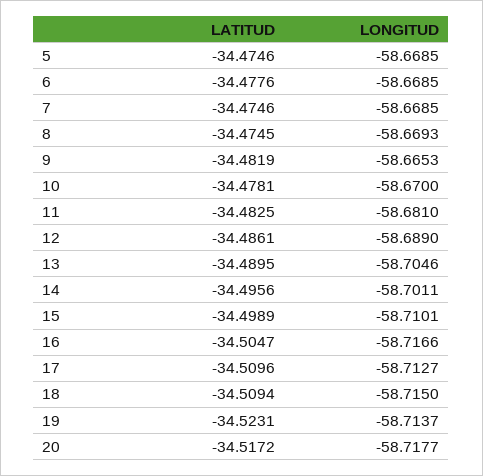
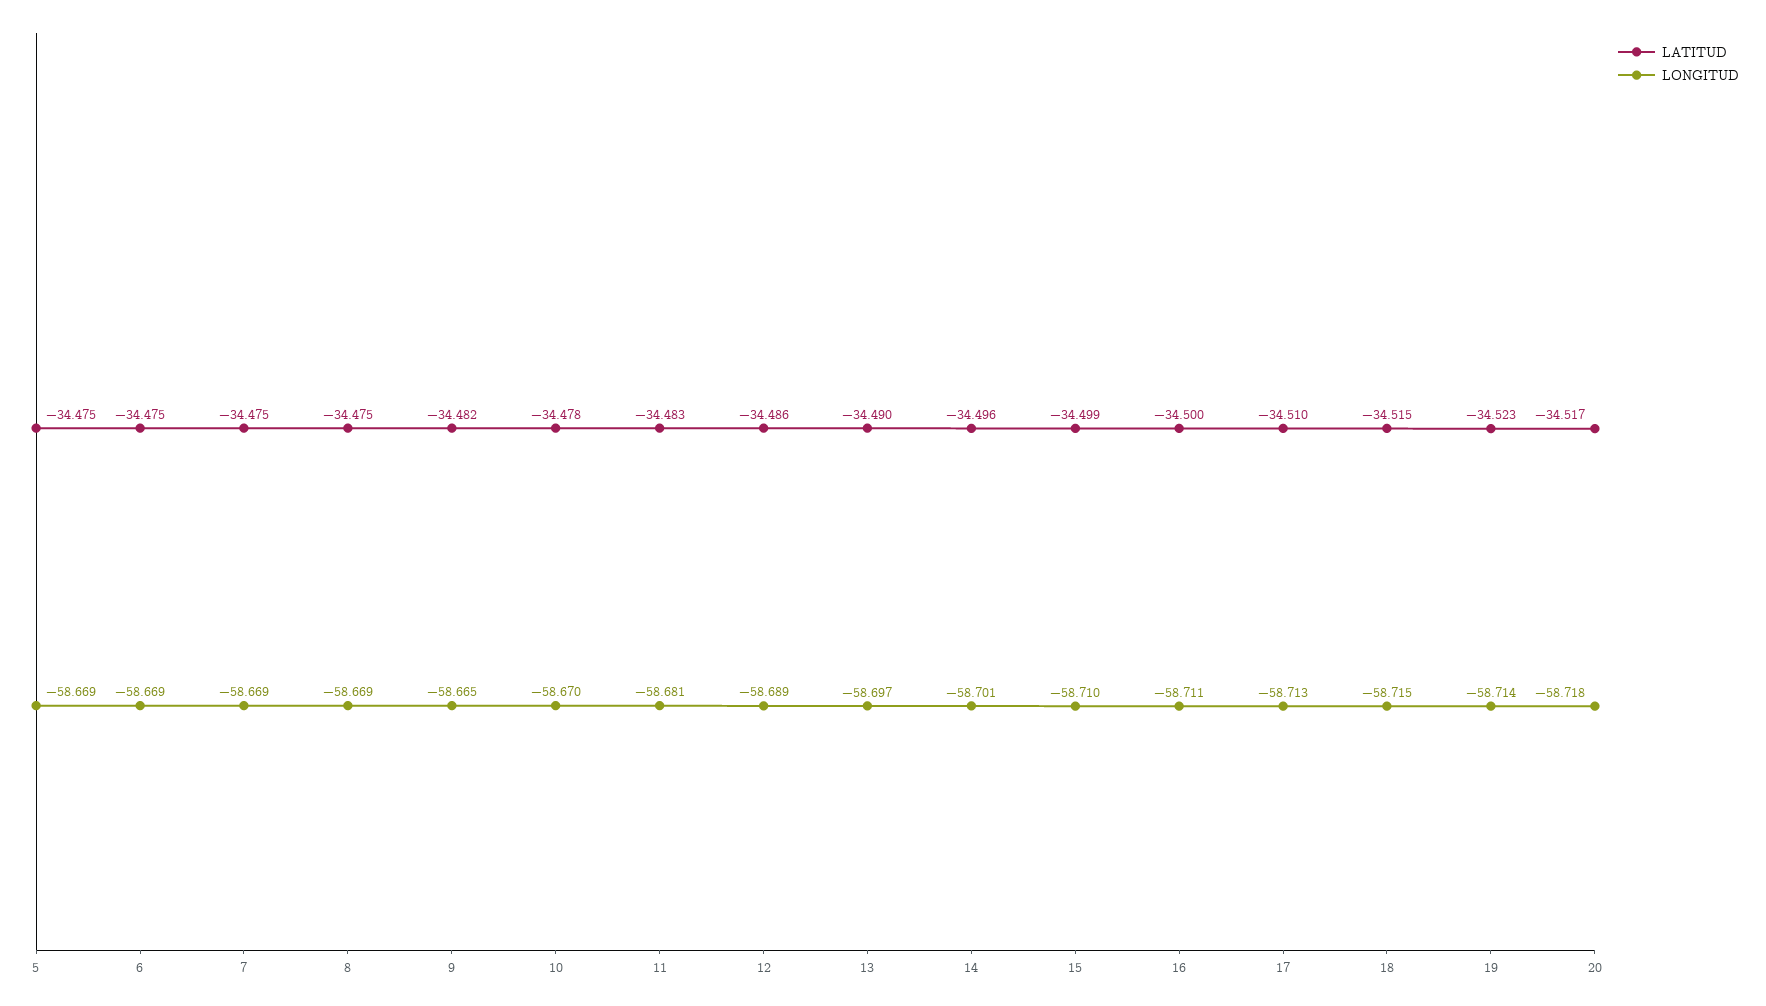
  {
    "LATITUD": {
      "5": -34.4746,
-     "6": -34.4776,
+     "6": -34.475,
      "7": -34.4746,
      "8": -34.4745,
      "9": -34.4819,
      "10": -34.4781,
      "11": -34.4825,
      "12": -34.4861,
      "13": -34.4895,
      "14": -34.4956,
      "15": -34.4989,
-     "16": -34.5047,
+     "16": -34.5,
      "17": -34.5096,
-     "18": -34.5094,
+     "18": -34.515,
      "19": -34.5231,
      "20": -34.5172
    },
    "LONGITUD": {
      "5": -58.6685,
      "6": -58.6685,
      "7": -58.6685,
      "8": -58.6693,
      "9": -58.6653,
      "10": -58.67,
      "11": -58.681,
      "12": -58.689,
-     "13": -58.7046,
+     "13": -58.697,
      "14": -58.7011,
      "15": -58.7101,
-     "16": -58.7166,
+     "16": -58.711,
      "17": -58.7127,
      "18": -58.715,
      "19": -58.7137,
      "20": -58.7177
    }
  }

